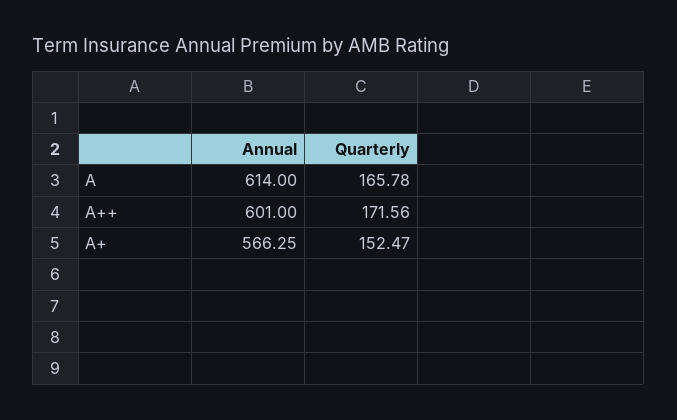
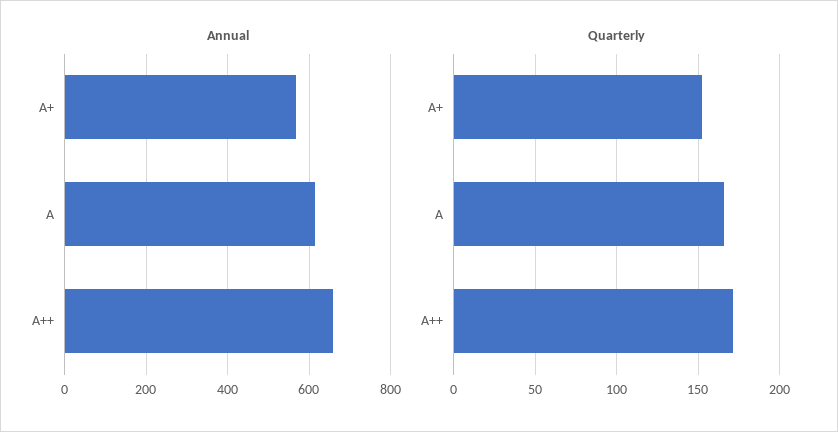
  {
    "Annual": {
      "A": 614,
-     "A++": 601,
+     "A++": 660,
      "A+": 566.25
    },
    "Quarterly": {
      "A": 165.78,
      "A++": 171.56,
      "A+": 152.47
    }
  }

